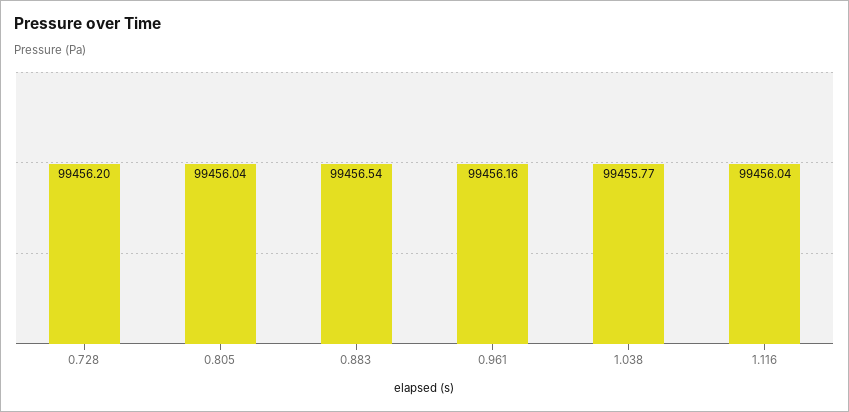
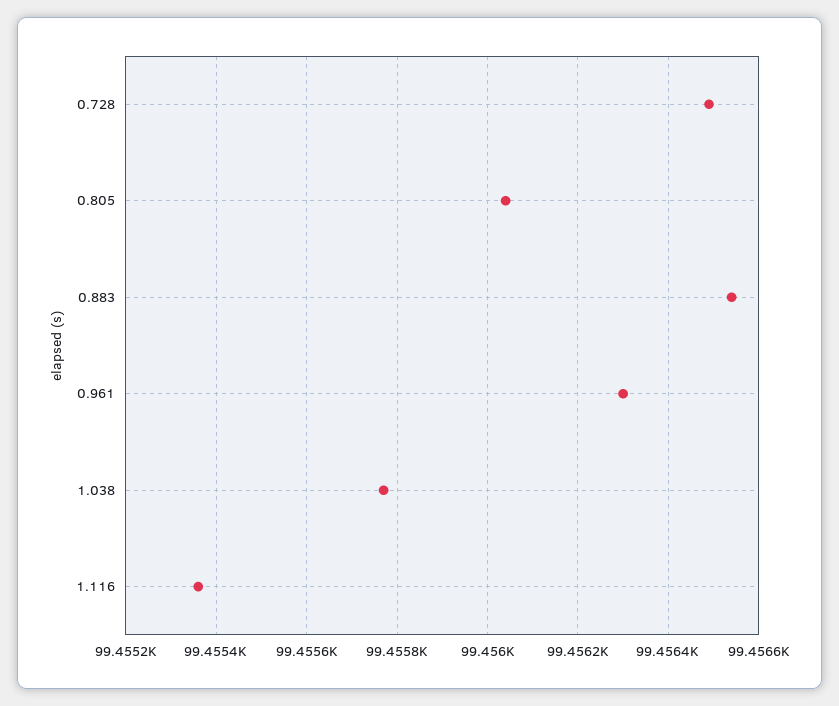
  {
-   "0.728": 99456.2,
+   "0.728": 99456.5,
    "0.805": 99456.04,
    "0.883": 99456.54,
-   "0.961": 99456.16,
+   "0.961": 99456.3,
    "1.038": 99455.77,
-   "1.116": 99456.04
+   "1.116": 99455.35
  }

